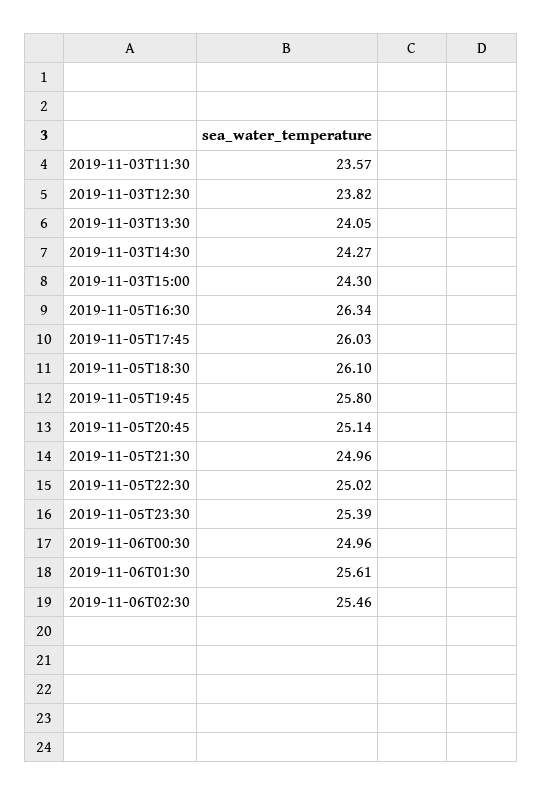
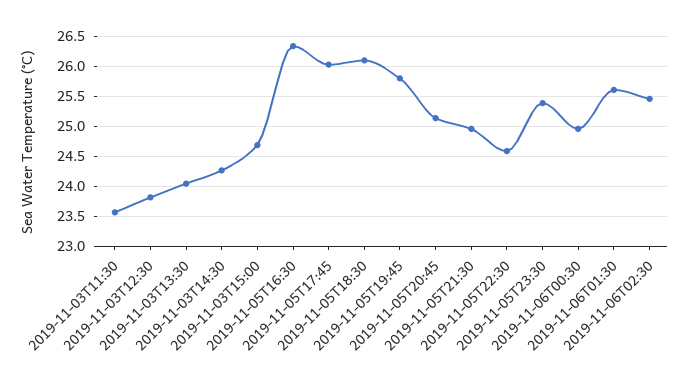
  {
    "2019-11-03T11:30": 23.57,
    "2019-11-03T12:30": 23.82,
    "2019-11-03T13:30": 24.05,
    "2019-11-03T14:30": 24.27,
-   "2019-11-03T15:00": 24.3,
+   "2019-11-03T15:00": 24.7,
    "2019-11-05T16:30": 26.34,
    "2019-11-05T17:45": 26.03,
    "2019-11-05T18:30": 26.1,
    "2019-11-05T19:45": 25.8,
    "2019-11-05T20:45": 25.14,
    "2019-11-05T21:30": 24.96,
-   "2019-11-05T22:30": 25.02,
+   "2019-11-05T22:30": 24.6,
    "2019-11-05T23:30": 25.39,
    "2019-11-06T00:30": 24.96,
    "2019-11-06T01:30": 25.61,
    "2019-11-06T02:30": 25.46
  }

